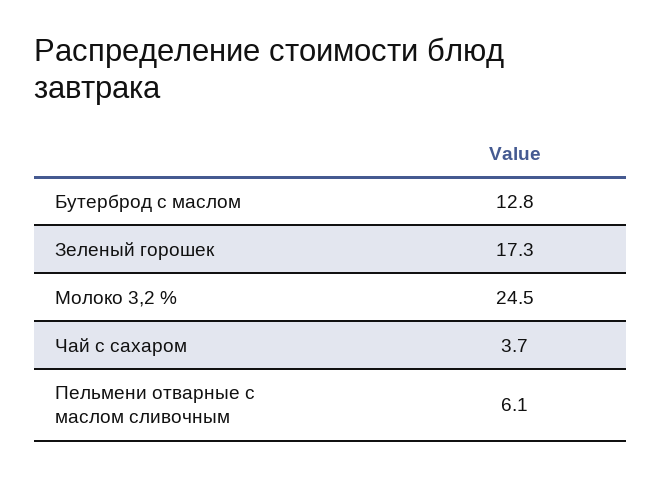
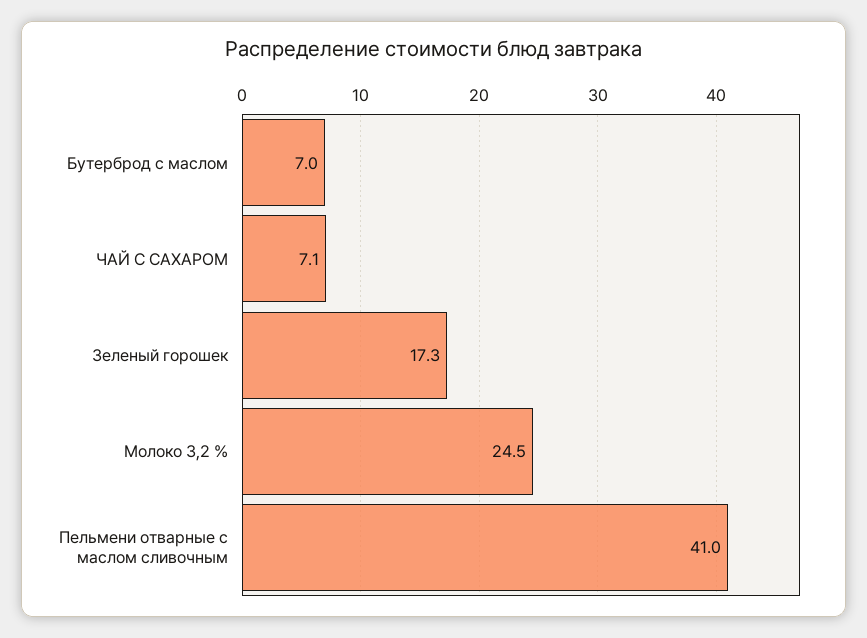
  {
-   "Бутерброд с маслом": 12.8,
+   "Бутерброд с маслом": 7,
    "Зеленый горошек": 17.3,
    "Молоко 3,2 %": 24.5,
-   "Чай с сахаром": 3.7,
+   "Чай с сахаром": 7.1,
-   "Пельмени отварные с маслом сливочным": 6.1
+   "Пельмени отварные с маслом сливочным": 41
  }

